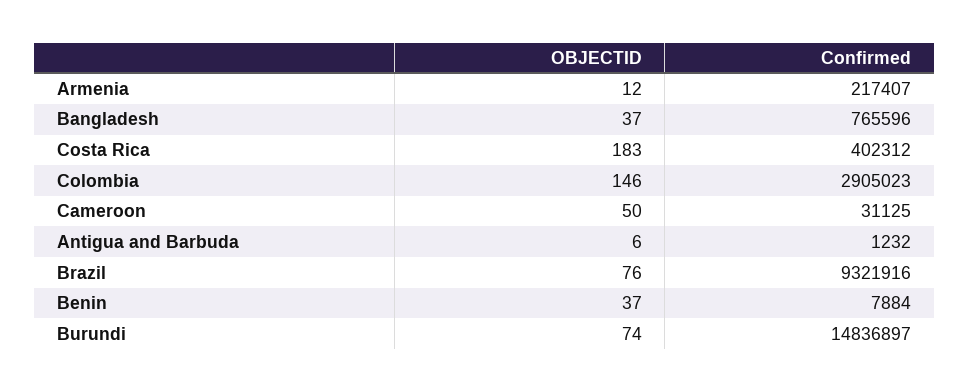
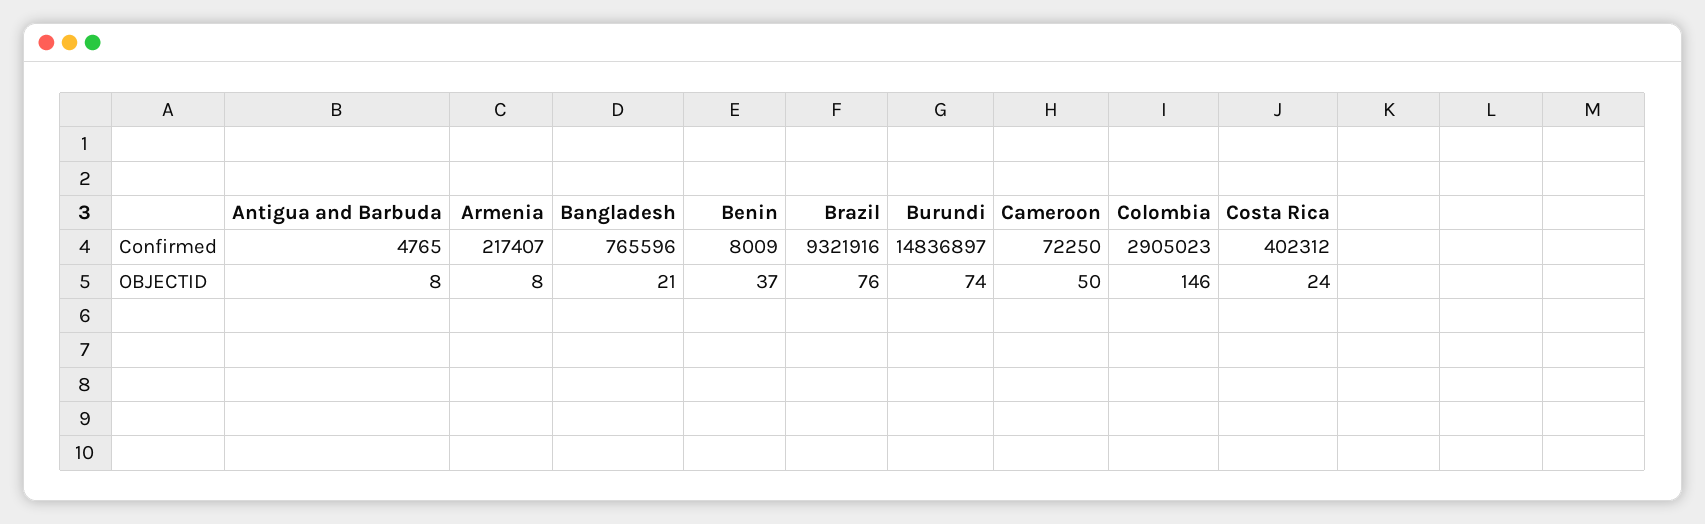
  {
    "OBJECTID": {
-     "Armenia": 12,
+     "Armenia": 8,
-     "Bangladesh": 37,
+     "Bangladesh": 21,
-     "Costa Rica": 183,
+     "Costa Rica": 24,
      "Colombia": 146,
      "Cameroon": 50,
-     "Antigua and Barbuda": 6,
+     "Antigua and Barbuda": 8,
      "Brazil": 76,
      "Benin": 37,
      "Burundi": 74
    },
    "Confirmed": {
      "Armenia": 217407,
      "Bangladesh": 765596,
      "Costa Rica": 402312,
      "Colombia": 2905023,
-     "Cameroon": 31125,
+     "Cameroon": 72250,
-     "Antigua and Barbuda": 1232,
+     "Antigua and Barbuda": 4765,
      "Brazil": 9321916,
-     "Benin": 7884,
+     "Benin": 8009,
      "Burundi": 14836897
    }
  }

